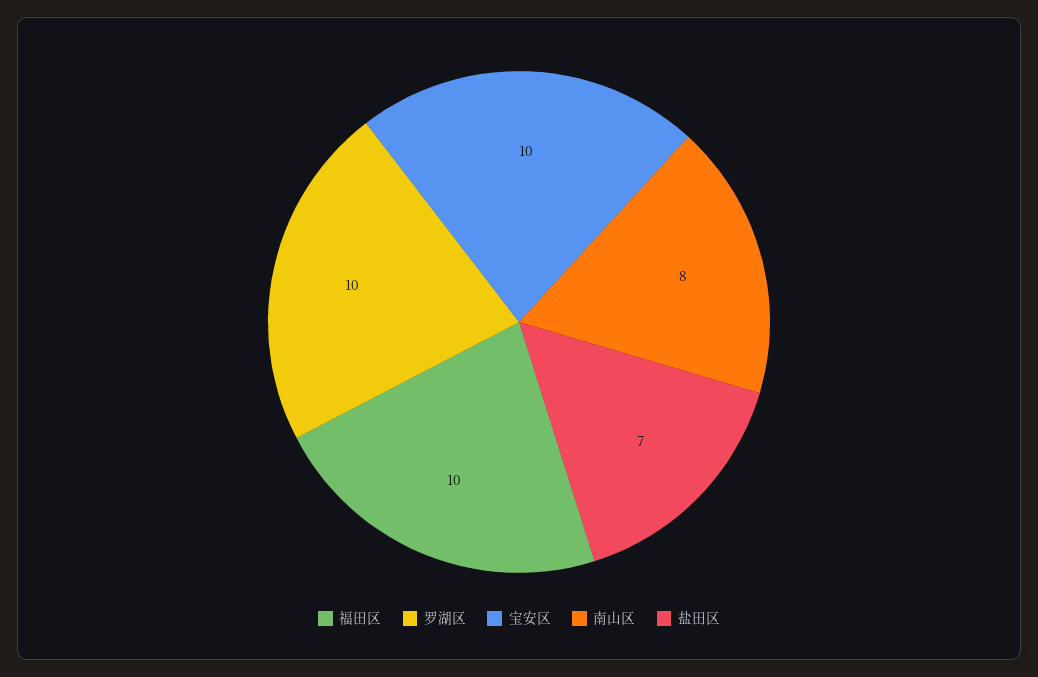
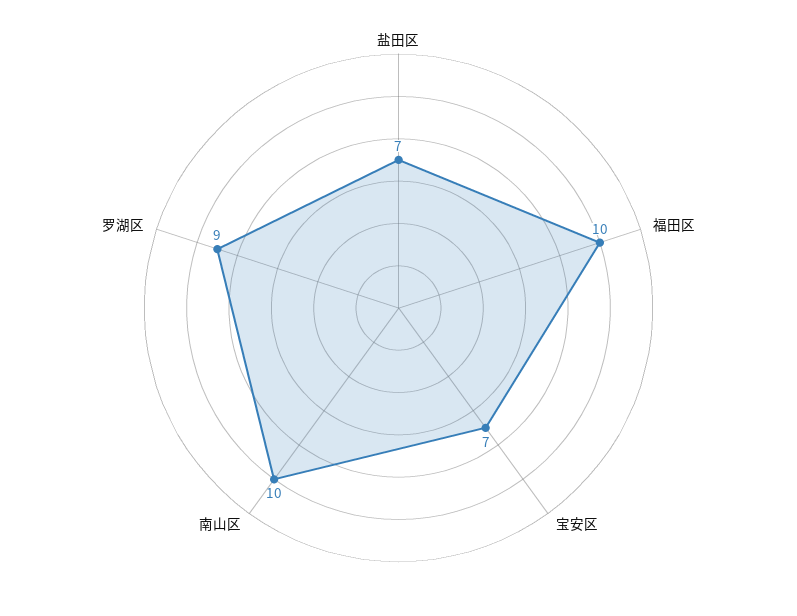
  {
    "福田区": 10,
-   "罗湖区": 10,
+   "罗湖区": 9,
-   "宝安区": 10,
+   "宝安区": 7,
-   "南山区": 8,
+   "南山区": 10,
    "盐田区": 7
  }

